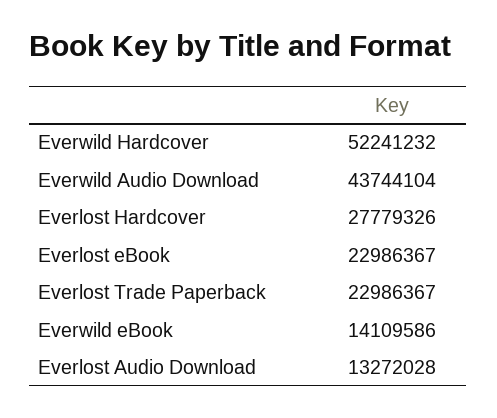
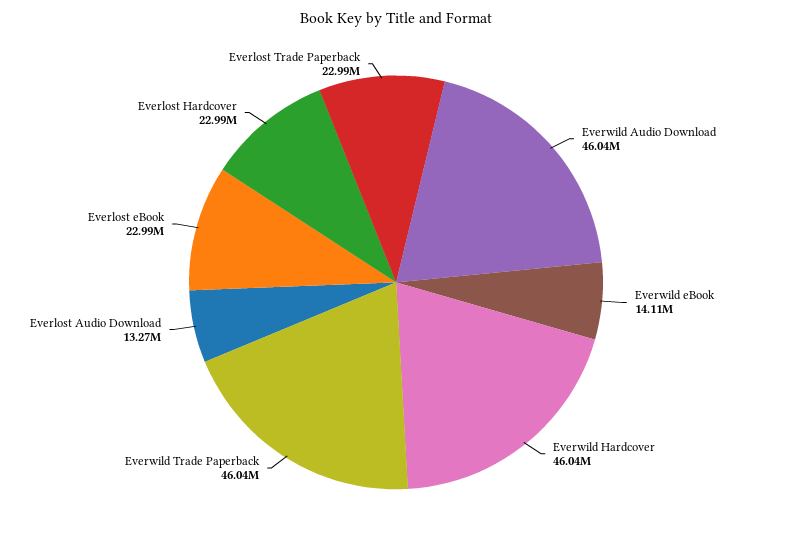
  {
-   "Everwild Hardcover": 52241232,
+   "Everwild Hardcover": 46040000,
-   "Everwild Audio Download": 43744104,
+   "Everwild Audio Download": 46040000,
-   "Everlost Hardcover": 27779326,
+   "Everlost Hardcover": 22990000,
    "Everlost eBook": 22986367,
    "Everlost Trade Paperback": 22986367,
    "Everwild eBook": 14109586,
-   "Everlost Audio Download": 13272028
+   "Everlost Audio Download": 13272028,
+   "Everwild Trade Paperback": 46040000
  }

